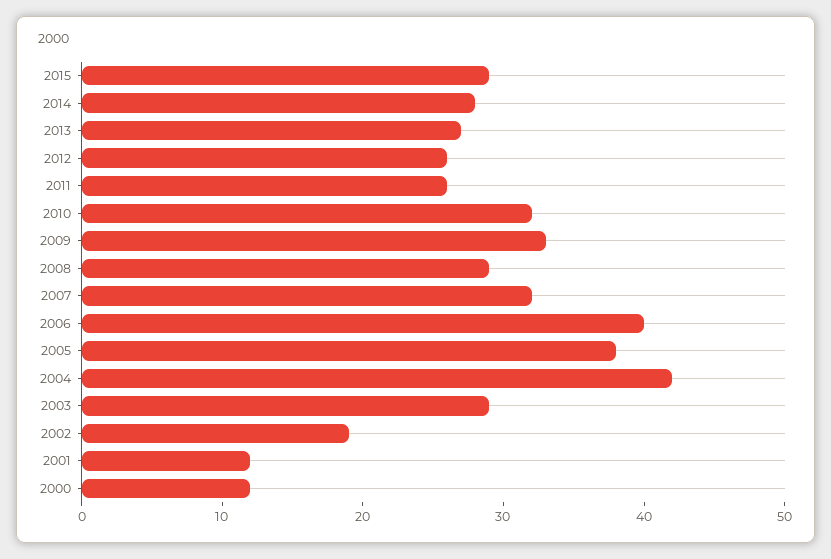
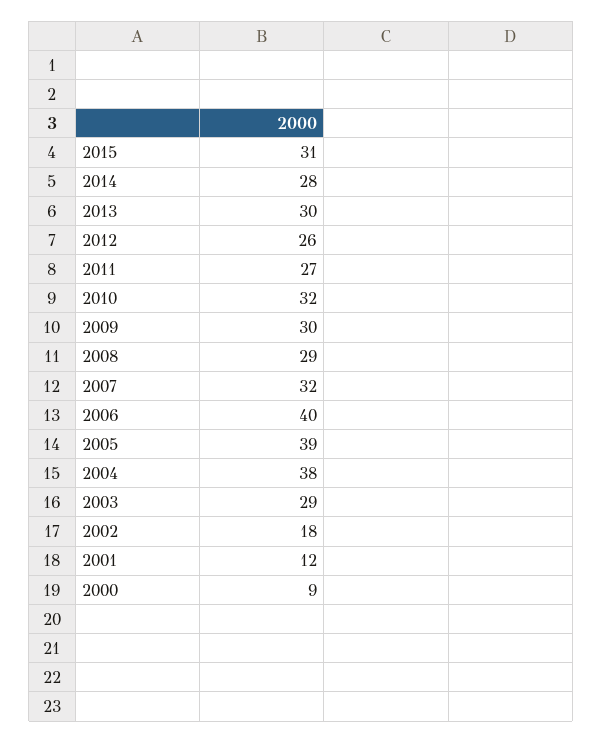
  {
-   "2015": 29,
+   "2015": 31,
    "2014": 28,
-   "2013": 27,
+   "2013": 30,
    "2012": 26,
-   "2011": 26,
+   "2011": 27,
    "2010": 32,
-   "2009": 33,
+   "2009": 30,
    "2008": 29,
    "2007": 32,
    "2006": 40,
-   "2005": 38,
+   "2005": 39,
-   "2004": 42,
+   "2004": 38,
    "2003": 29,
-   "2002": 19,
+   "2002": 18,
    "2001": 12,
-   "2000": 12
+   "2000": 9
  }

